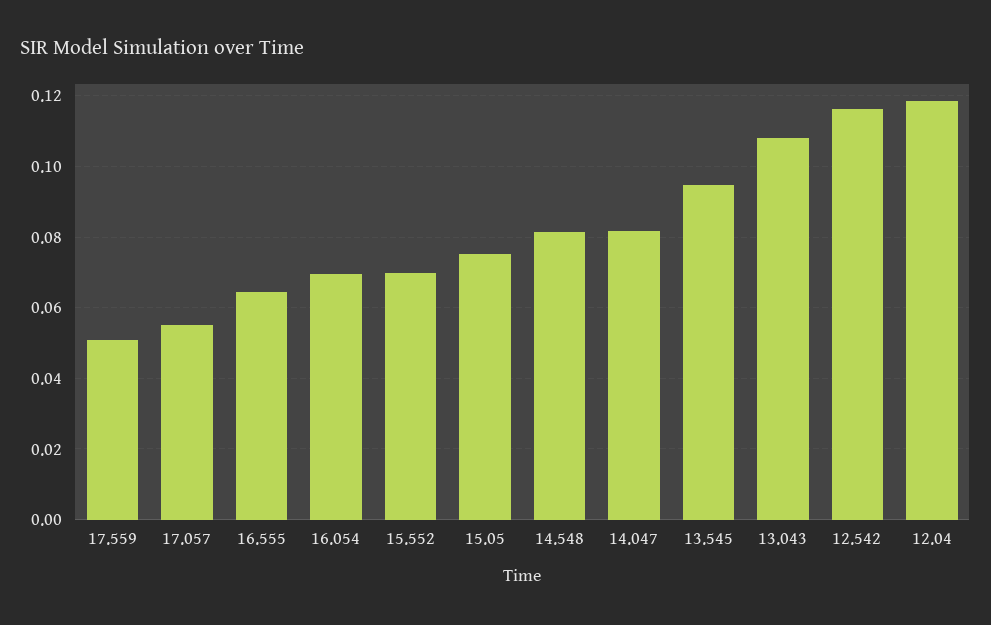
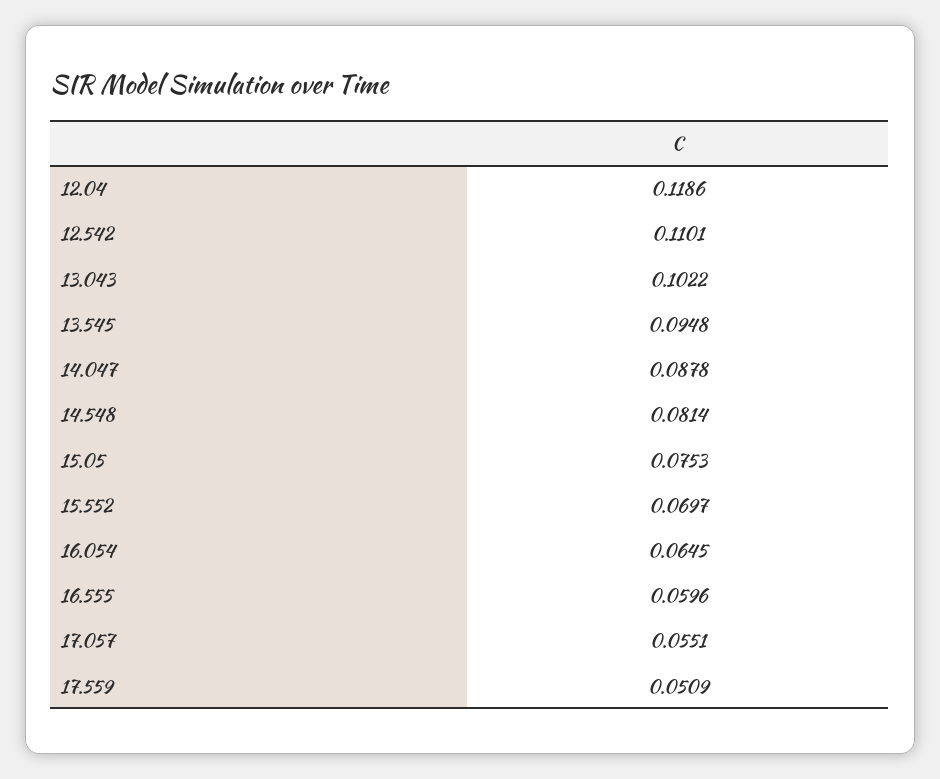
  {
    "17.559": 0.0509,
    "17.057": 0.0551,
-   "16.555": 0.064,
+   "16.555": 0.0596,
-   "16.054": 0.07,
+   "16.054": 0.0645,
    "15.552": 0.0697,
    "15.05": 0.0753,
    "14.548": 0.0814,
-   "14.047": 0.082,
+   "14.047": 0.0878,
    "13.545": 0.0948,
-   "13.043": 0.108,
+   "13.043": 0.1022,
-   "12.542": 0.116,
+   "12.542": 0.1101,
    "12.04": 0.1186
  }

